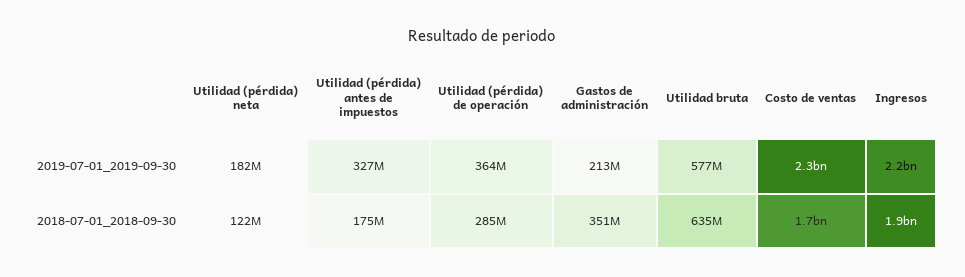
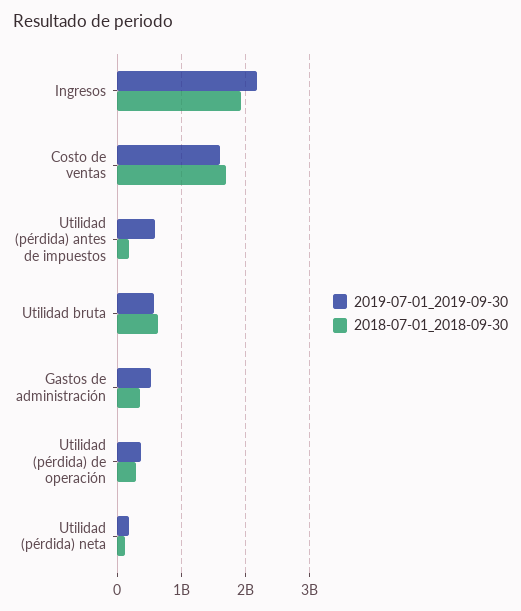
  {
    "2019-07-01_2019-09-30": {
      "Utilidad (pérdida) neta": 182000000,
-     "Utilidad (pérdida) antes de impuestos": 327000000,
+     "Utilidad (pérdida) antes de impuestos": 600000000,
      "Utilidad (pérdida) de operación": 364000000,
-     "Gastos de administración": 213000000,
+     "Gastos de administración": 500000000,
      "Utilidad bruta": 577000000,
-     "Costo de ventas": 2300000000,
+     "Costo de ventas": 1600000000,
      "Ingresos": 2200000000
    },
    "2018-07-01_2018-09-30": {
      "Utilidad (pérdida) neta": 122000000,
      "Utilidad (pérdida) antes de impuestos": 175000000,
      "Utilidad (pérdida) de operación": 285000000,
      "Gastos de administración": 351000000,
      "Utilidad bruta": 635000000,
      "Costo de ventas": 1700000000,
      "Ingresos": 1900000000
    }
  }

